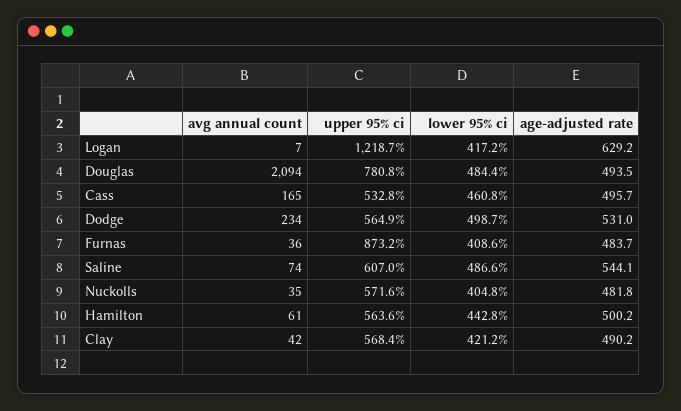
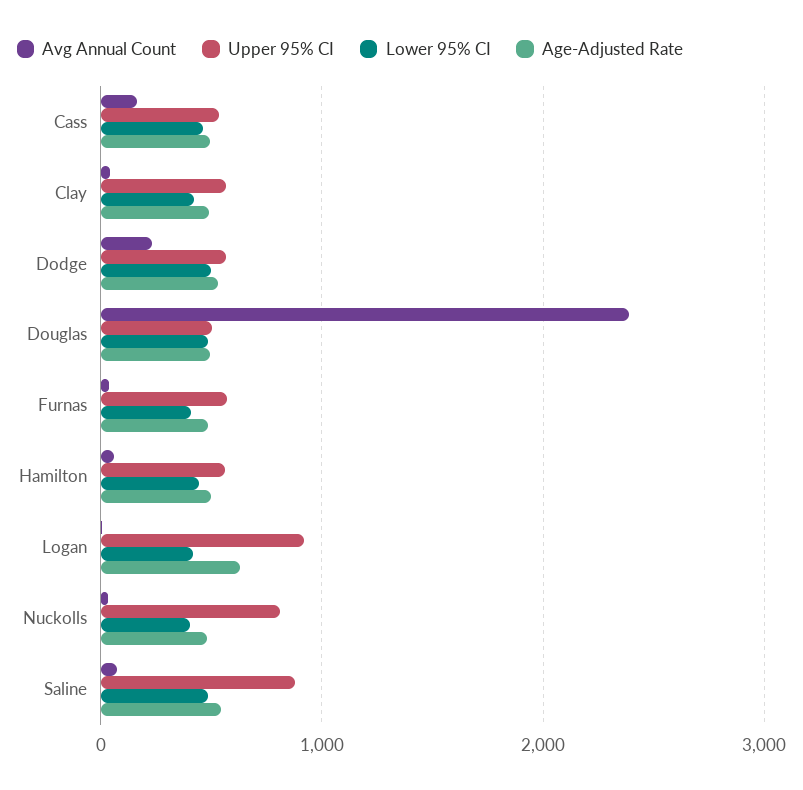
  {
    "avg annual count": {
      "Logan": 7,
-     "Douglas": 2094,
+     "Douglas": 2400,
      "Cass": 165,
      "Dodge": 234,
      "Furnas": 36,
      "Saline": 74,
      "Nuckolls": 35,
      "Hamilton": 61,
      "Clay": 42
    },
    "upper 95% ci": {
-     "Logan": 1218.7,
+     "Logan": 900,
-     "Douglas": 780.8,
+     "Douglas": 500,
      "Cass": 532.8,
      "Dodge": 564.9,
-     "Furnas": 873.2,
+     "Furnas": 600,
-     "Saline": 607,
+     "Saline": 900,
-     "Nuckolls": 571.6,
+     "Nuckolls": 800,
      "Hamilton": 563.6,
      "Clay": 568.4
    },
    "lower 95% ci": {
      "Logan": 417.2,
      "Douglas": 484.4,
      "Cass": 460.8,
      "Dodge": 498.7,
      "Furnas": 408.6,
      "Saline": 486.6,
      "Nuckolls": 404.8,
      "Hamilton": 442.8,
      "Clay": 421.2
    },
    "age-adjusted rate": {
      "Logan": 629.2,
      "Douglas": 493.5,
      "Cass": 495.7,
      "Dodge": 531,
      "Furnas": 483.7,
      "Saline": 544.1,
      "Nuckolls": 481.8,
      "Hamilton": 500.2,
      "Clay": 490.2
    }
  }

